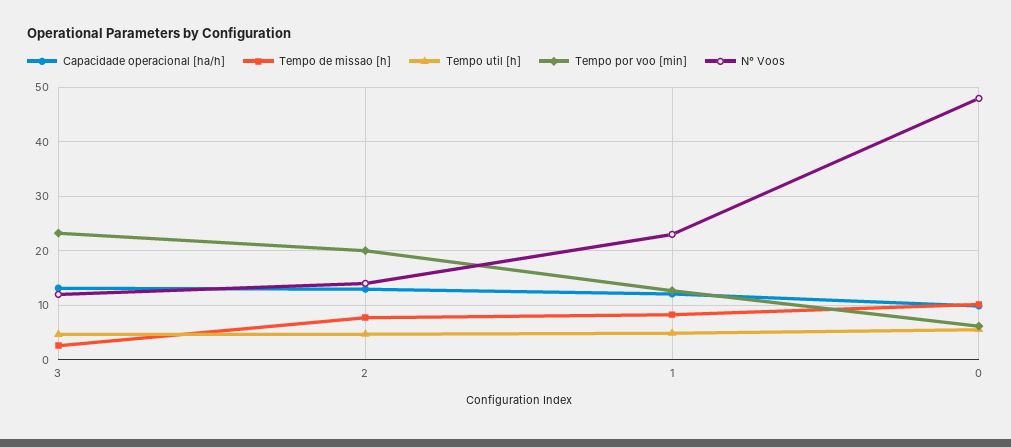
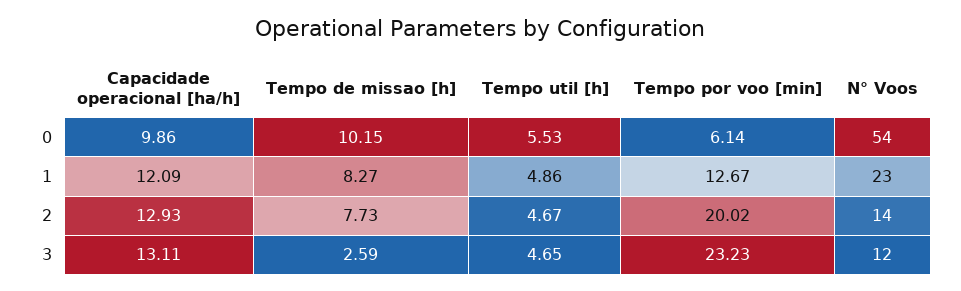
  {
    "Capacidade operacional [ha/h]": {
      "3": 13.11,
      "2": 12.93,
      "1": 12.09,
      "0": 9.86
    },
    "Tempo de missao [h]": {
      "3": 2.59,
      "2": 7.73,
      "1": 8.27,
      "0": 10.15
    },
    "Tempo util [h]": {
      "3": 4.65,
      "2": 4.67,
      "1": 4.86,
      "0": 5.53
    },
    "Tempo por voo [min]": {
      "3": 23.23,
      "2": 20.02,
      "1": 12.67,
      "0": 6.14
    },
    "N° Voos": {
      "3": 12,
      "2": 14,
      "1": 23,
-     "0": 48
+     "0": 54
    }
  }

